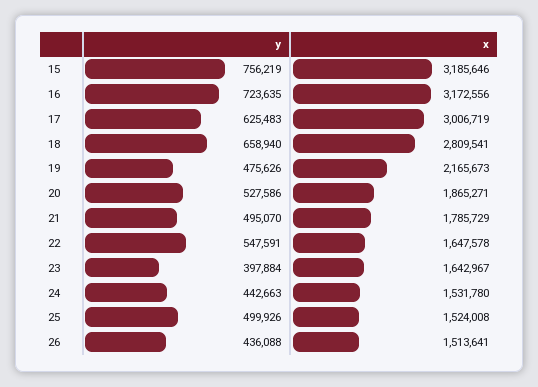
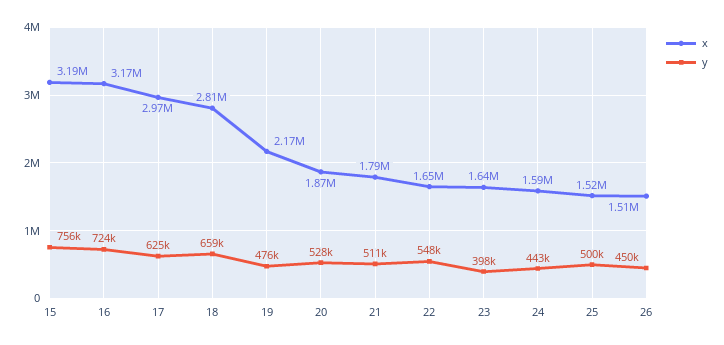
  {
    "y": {
      "15": 756219,
      "16": 723635,
      "17": 625483,
      "18": 658940,
      "19": 475626,
      "20": 527586,
-     "21": 495070,
+     "21": 511000,
      "22": 547591,
      "23": 397884,
      "24": 442663,
      "25": 499926,
-     "26": 436088
+     "26": 450000
    },
    "x": {
      "15": 3185646,
      "16": 3172556,
-     "17": 3006719,
+     "17": 2970000,
      "18": 2809541,
      "19": 2165673,
      "20": 1865271,
      "21": 1785729,
      "22": 1647578,
      "23": 1642967,
-     "24": 1531780,
+     "24": 1590000,
      "25": 1524008,
      "26": 1513641
    }
  }

